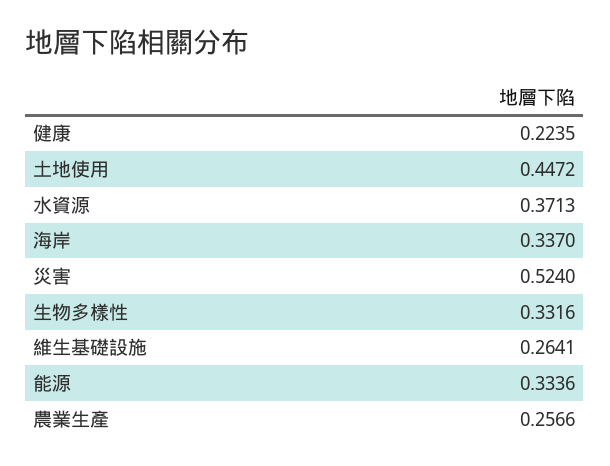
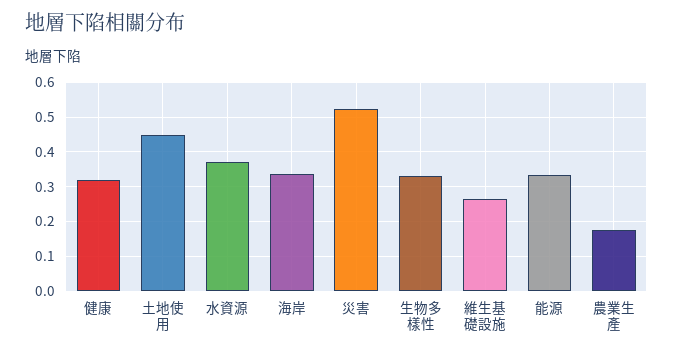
  {
-   "健康": 0.2235,
+   "健康": 0.32,
    "土地使用": 0.4472,
    "水資源": 0.3713,
    "海岸": 0.337,
    "災害": 0.524,
    "生物多樣性": 0.3316,
    "維生基礎設施": 0.2641,
    "能源": 0.3336,
-   "農業生產": 0.2566
+   "農業生產": 0.18
  }

